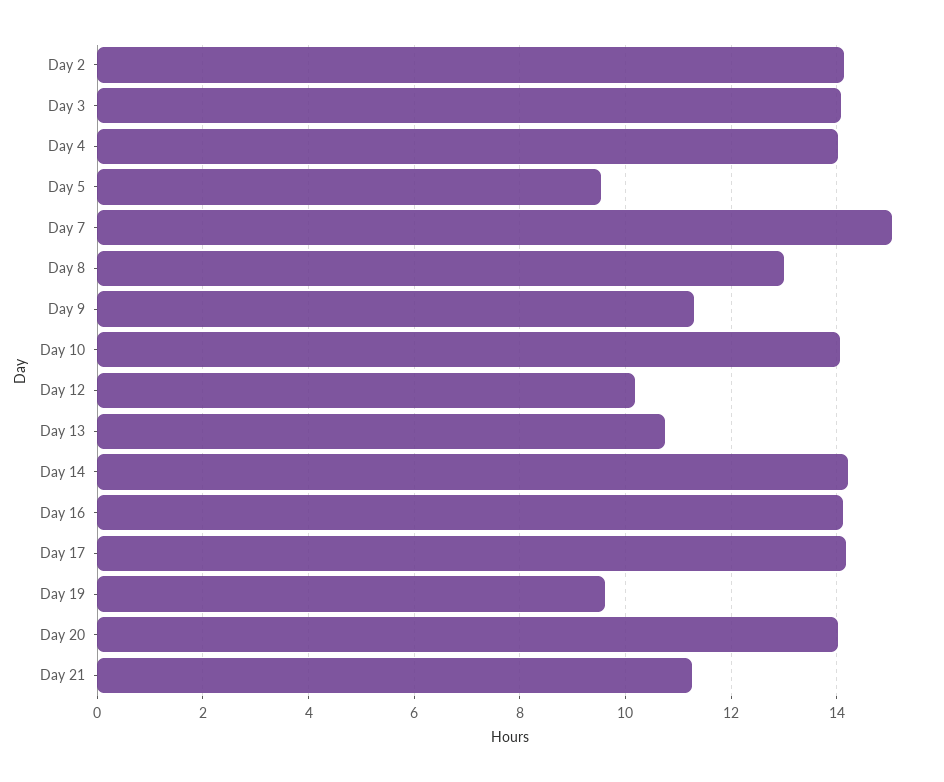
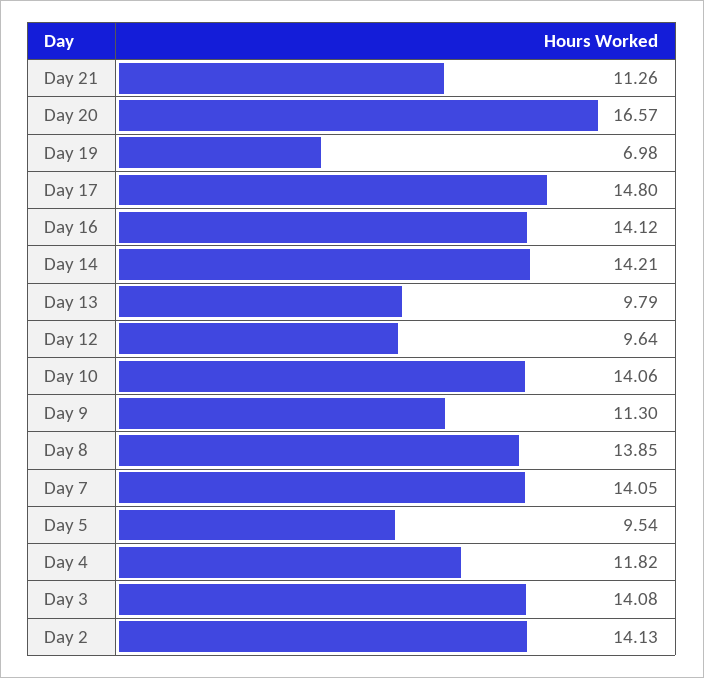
  {
    "Day 2": 14.13,
    "Day 3": 14.08,
-   "Day 4": 14,
+   "Day 4": 11.82,
    "Day 5": 9.54,
-   "Day 7": 15,
+   "Day 7": 14.05,
-   "Day 8": 13,
+   "Day 8": 13.85,
    "Day 9": 11.3,
    "Day 10": 14.06,
-   "Day 12": 10.2,
+   "Day 12": 9.64,
-   "Day 13": 10.8,
+   "Day 13": 9.79,
    "Day 14": 14.21,
    "Day 16": 14.12,
-   "Day 17": 14.2,
+   "Day 17": 14.8,
-   "Day 19": 9.6,
+   "Day 19": 6.98,
-   "Day 20": 14,
+   "Day 20": 16.57,
    "Day 21": 11.26
  }

